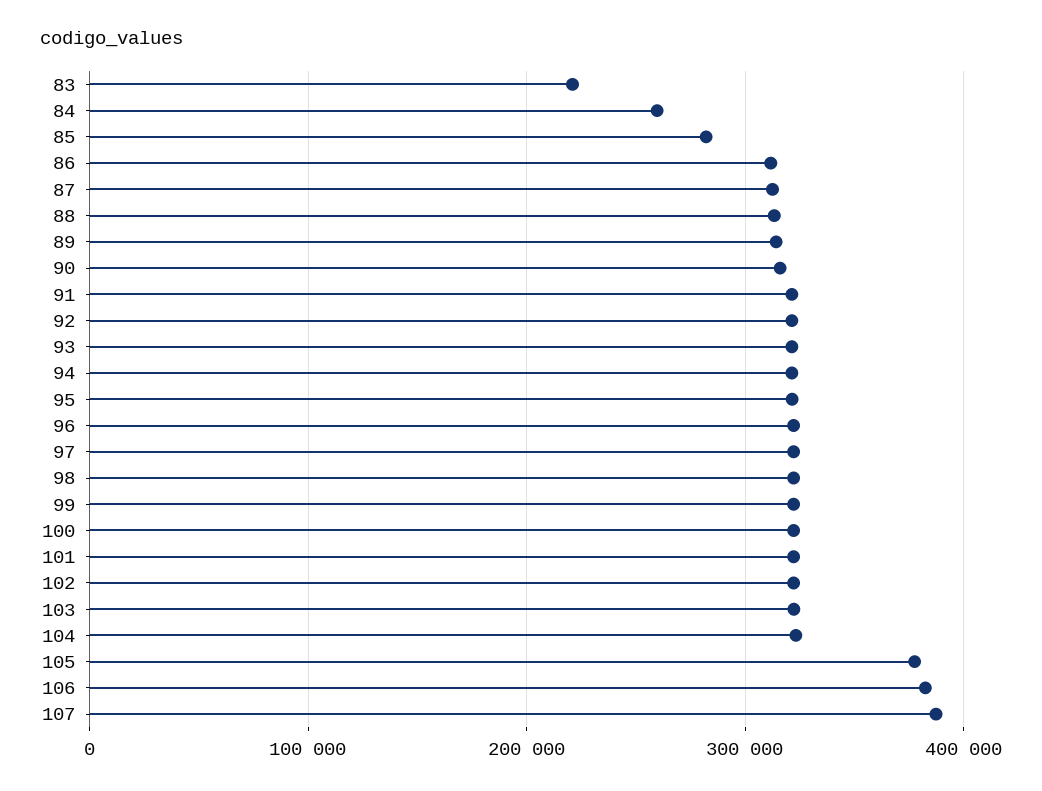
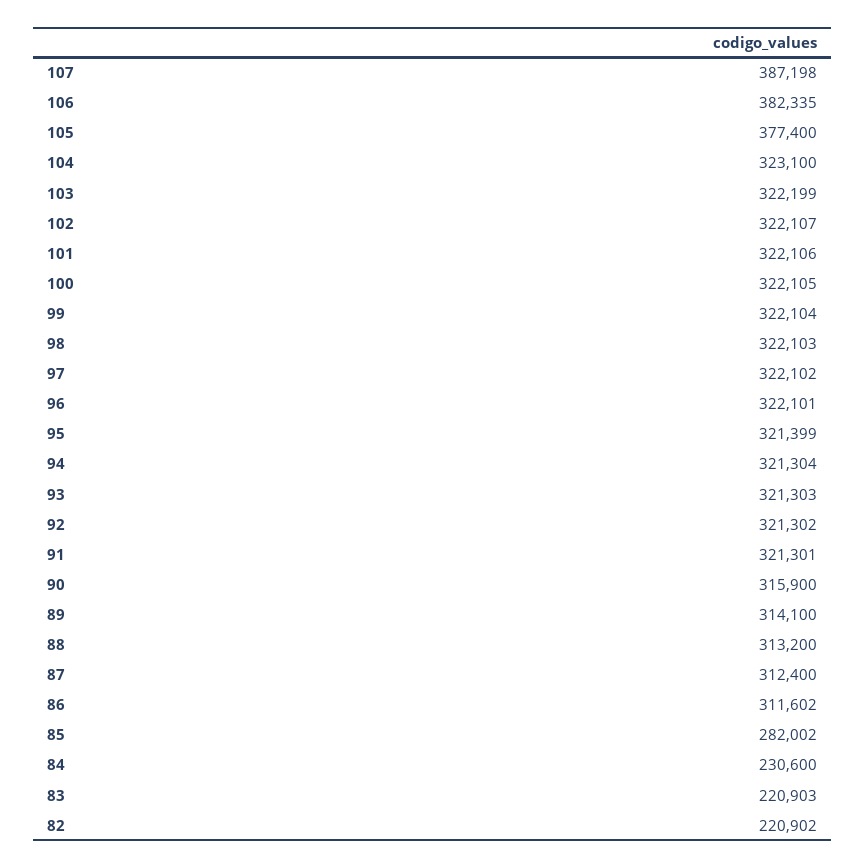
  {
    "83": 220903,
-   "84": 260000,
+   "84": 230600,
    "85": 282002,
    "86": 311602,
    "87": 312400,
    "88": 313200,
    "89": 314100,
    "90": 315900,
    "91": 321301,
    "92": 321302,
    "93": 321303,
    "94": 321304,
    "95": 321399,
    "96": 322101,
    "97": 322102,
    "98": 322103,
    "99": 322104,
    "100": 322105,
    "101": 322106,
    "102": 322107,
    "103": 322199,
    "104": 323100,
    "105": 377400,
    "106": 382335,
-   "107": 387198
+   "107": 387198,
+   "82": 220902
  }

